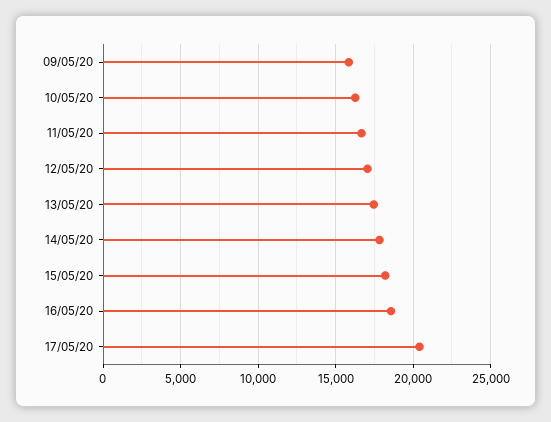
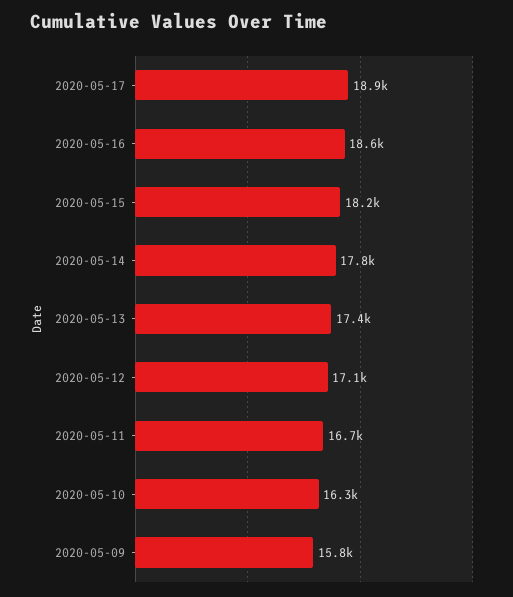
  {
    "09/05/20": 15800,
    "10/05/20": 16300,
    "11/05/20": 16700,
    "12/05/20": 17100,
    "13/05/20": 17400,
    "14/05/20": 17800,
    "15/05/20": 18200,
    "16/05/20": 18600,
-   "17/05/20": 20500
+   "17/05/20": 18900
  }

